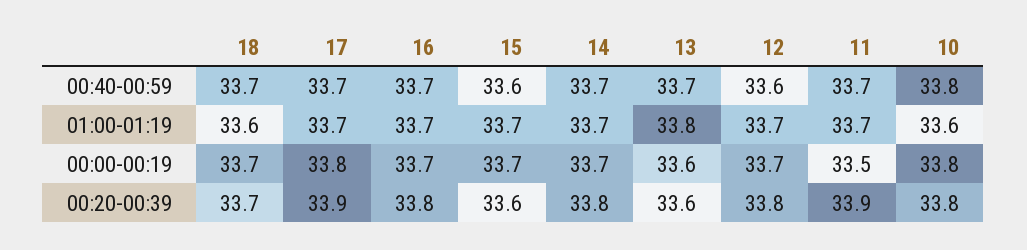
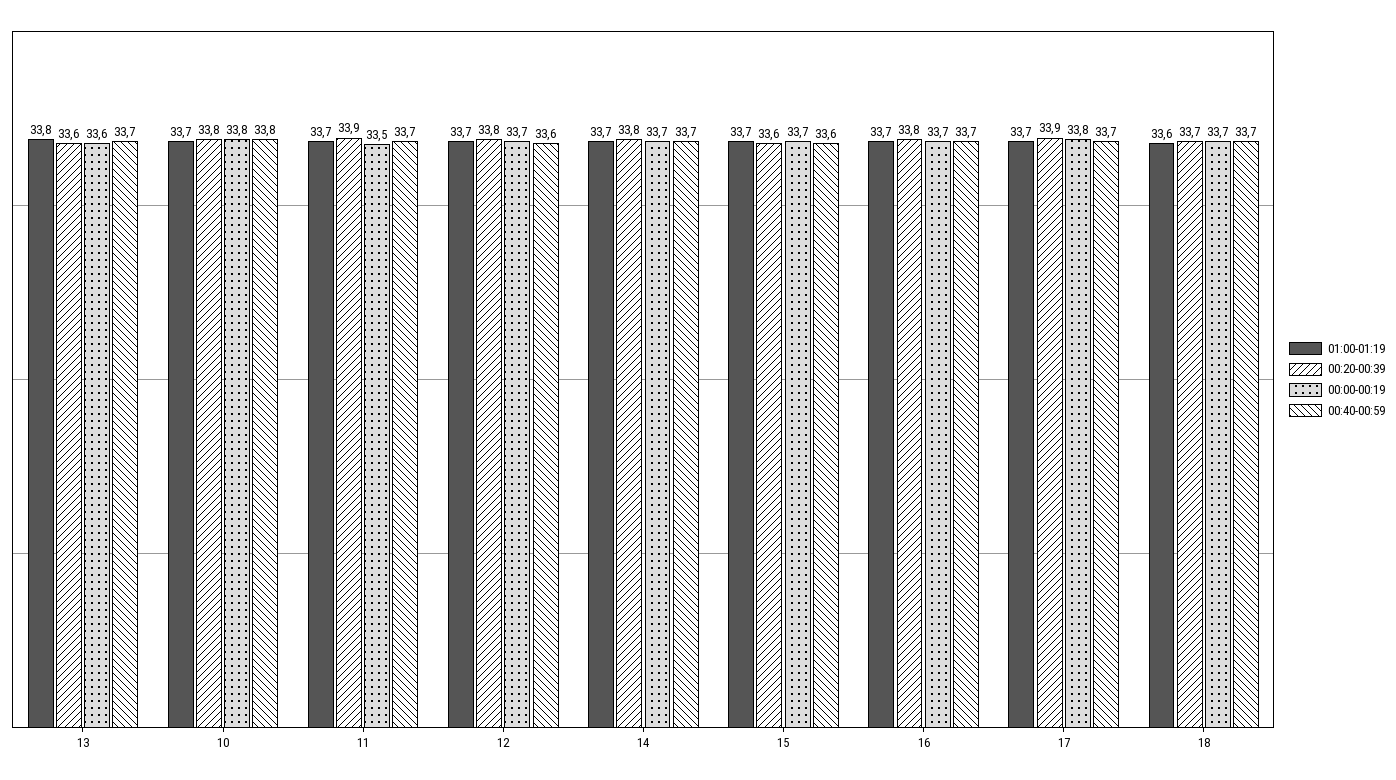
  {
    "00:40-00:59": {
      "18": 33.7,
      "17": 33.7,
      "16": 33.7,
      "15": 33.6,
      "14": 33.7,
      "13": 33.7,
      "12": 33.6,
      "11": 33.7,
      "10": 33.8
    },
    "01:00-01:19": {
      "18": 33.6,
      "17": 33.7,
      "16": 33.7,
      "15": 33.7,
      "14": 33.7,
      "13": 33.8,
      "12": 33.7,
      "11": 33.7,
-     "10": 33.6
+     "10": 33.7
    },
    "00:00-00:19": {
      "18": 33.7,
      "17": 33.8,
      "16": 33.7,
      "15": 33.7,
      "14": 33.7,
      "13": 33.6,
      "12": 33.7,
      "11": 33.5,
      "10": 33.8
    },
    "00:20-00:39": {
      "18": 33.7,
      "17": 33.9,
      "16": 33.8,
      "15": 33.6,
      "14": 33.8,
      "13": 33.6,
      "12": 33.8,
      "11": 33.9,
      "10": 33.8
    }
  }

